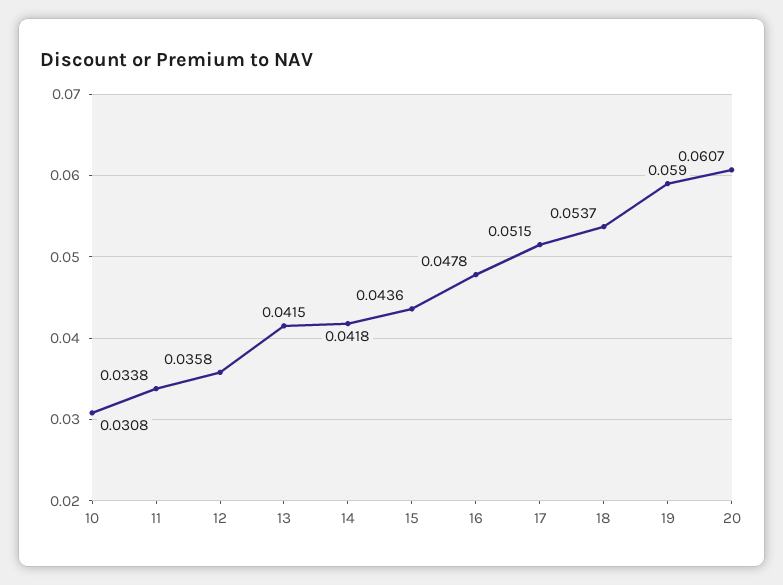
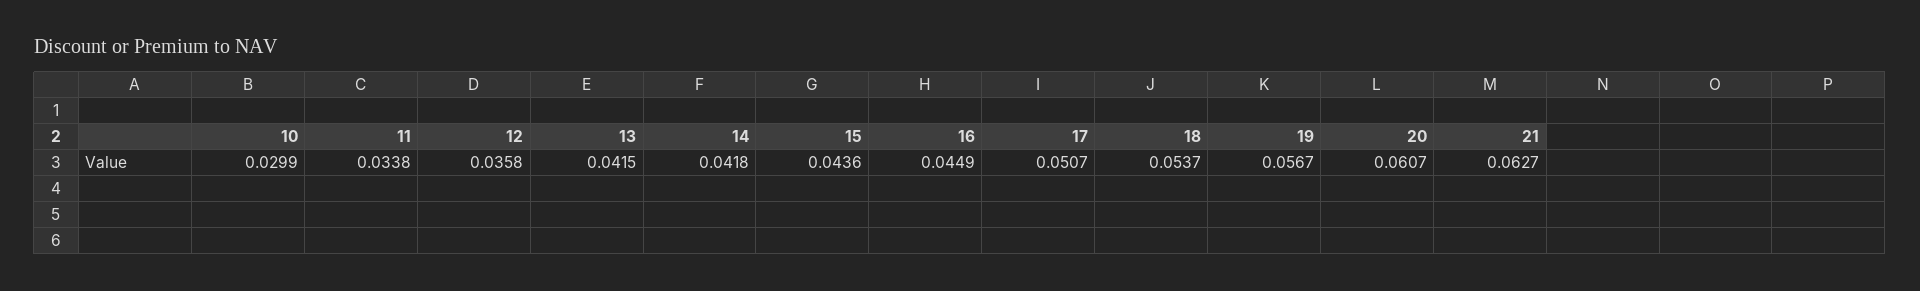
  {
-   "10": 0.0308,
+   "10": 0.0299,
    "11": 0.0338,
    "12": 0.0358,
    "13": 0.0415,
    "14": 0.0418,
    "15": 0.0436,
-   "16": 0.0478,
+   "16": 0.0449,
-   "17": 0.0515,
+   "17": 0.0507,
    "18": 0.0537,
-   "19": 0.059,
+   "19": 0.0567,
-   "20": 0.0607
+   "20": 0.0607,
+   "21": 0.0627
  }

